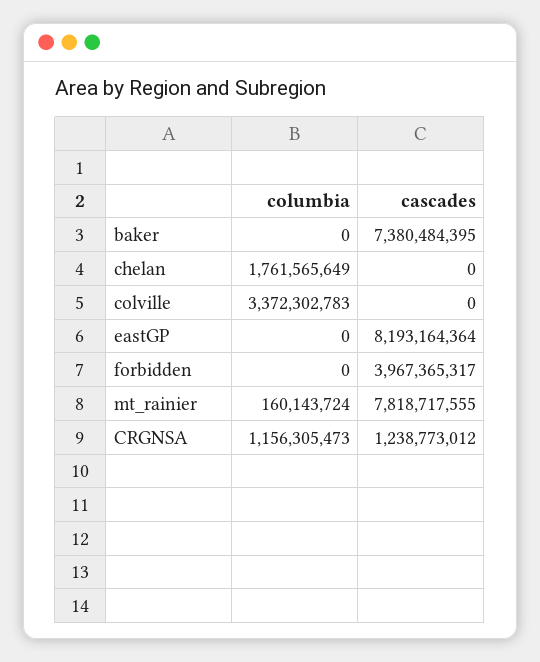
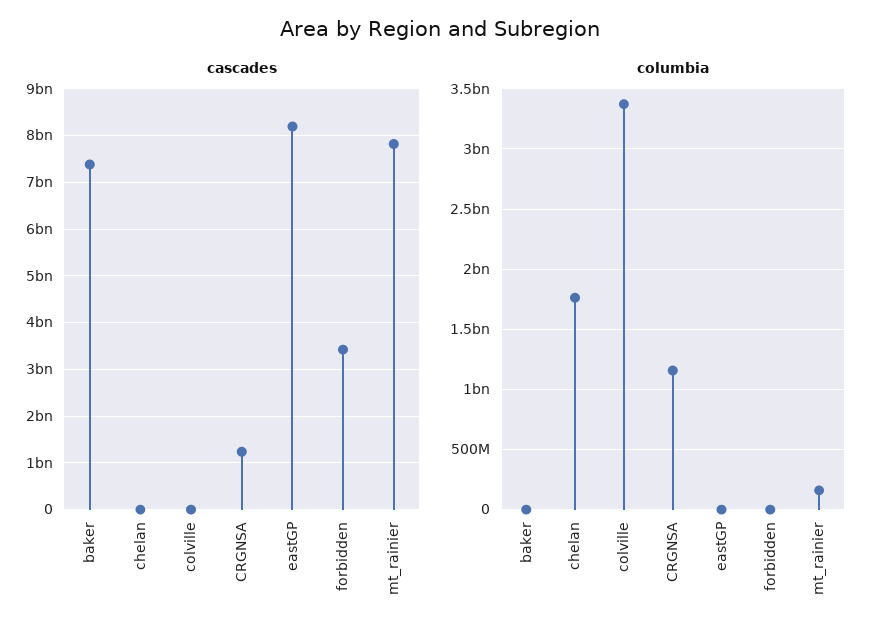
  {
    "columbia": {
      "baker": 0,
      "chelan": 1761565649,
      "colville": 3372302783,
      "eastGP": 0,
      "forbidden": 0,
      "mt_rainier": 160143724,
      "CRGNSA": 1156305473
    },
    "cascades": {
      "baker": 7380484395,
      "chelan": 0,
      "colville": 0,
      "eastGP": 8193164364,
-     "forbidden": 3967365317,
+     "forbidden": 3400000000,
      "mt_rainier": 7818717555,
      "CRGNSA": 1238773012
    }
  }

